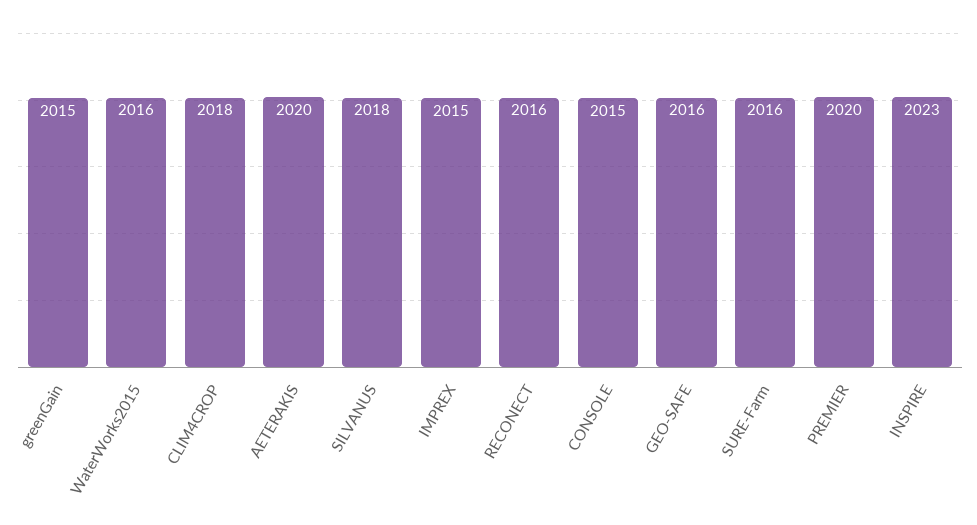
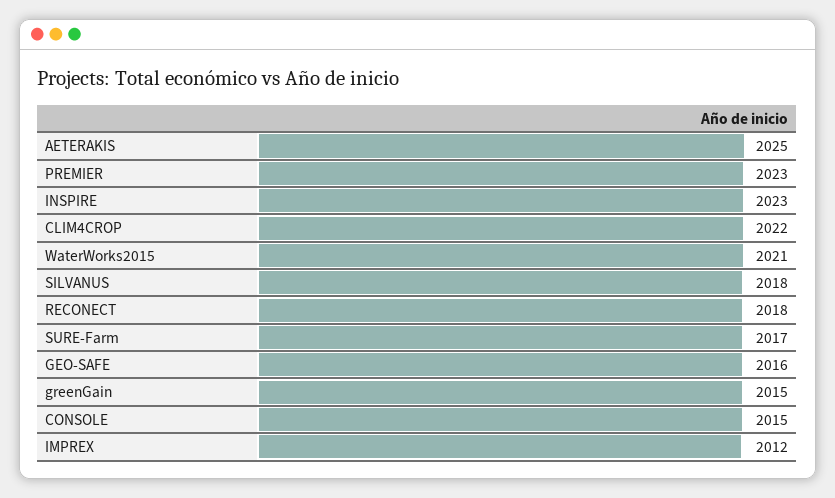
  {
    "greenGain": 2015,
-   "WaterWorks2015": 2016,
+   "WaterWorks2015": 2021,
-   "CLIM4CROP": 2018,
+   "CLIM4CROP": 2022,
-   "AETERAKIS": 2020,
+   "AETERAKIS": 2025,
    "SILVANUS": 2018,
-   "IMPREX": 2015,
+   "IMPREX": 2012,
-   "RECONECT": 2016,
+   "RECONECT": 2018,
    "CONSOLE": 2015,
    "GEO-SAFE": 2016,
-   "SURE-Farm": 2016,
+   "SURE-Farm": 2017,
-   "PREMIER": 2020,
+   "PREMIER": 2023,
    "INSPIRE": 2023
  }

